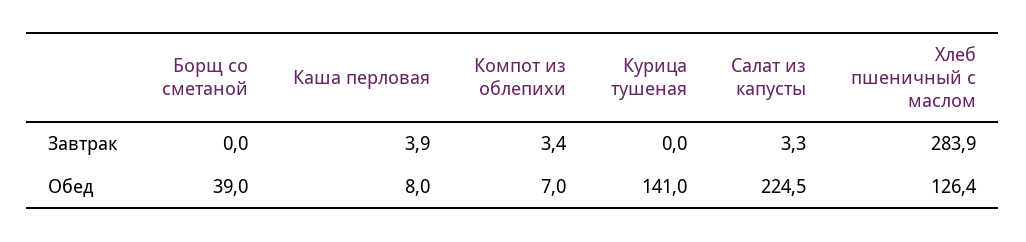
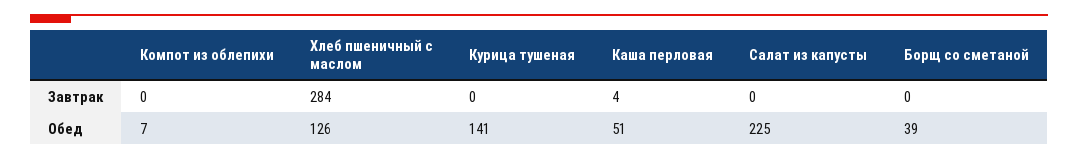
  {
    "Борщ со сметаной": {
      "Завтрак": 0,
      "Обед": 39
    },
    "Каша перловая": {
      "Завтрак": 3.9,
-     "Обед": 8
+     "Обед": 51
    },
    "Компот из облепихи": {
-     "Завтрак": 3.4,
+     "Завтрак": 0,
      "Обед": 7
    },
    "Курица тушеная": {
      "Завтрак": 0,
      "Обед": 141
    },
    "Салат из капусты": {
-     "Завтрак": 3.3,
+     "Завтрак": 0,
      "Обед": 224.5
    },
    "Хлеб пшеничный с маслом": {
      "Завтрак": 283.9,
      "Обед": 126.4
    }
  }

